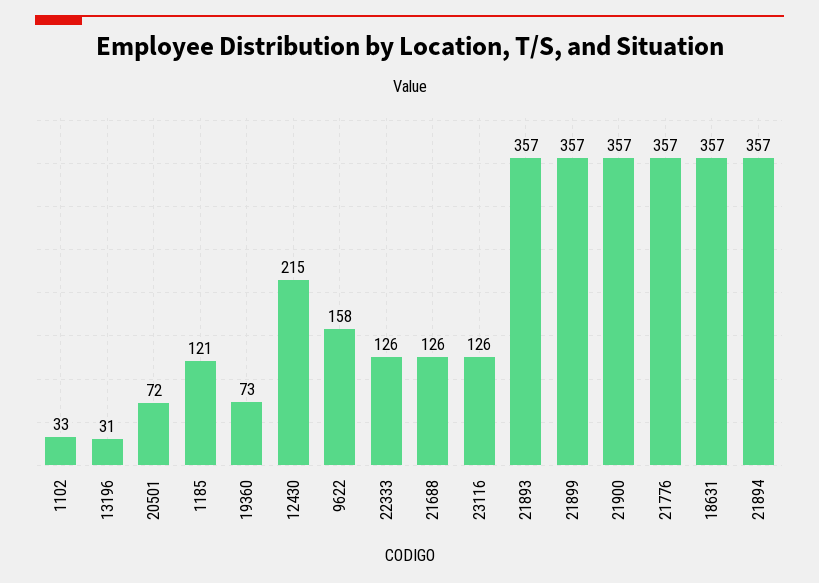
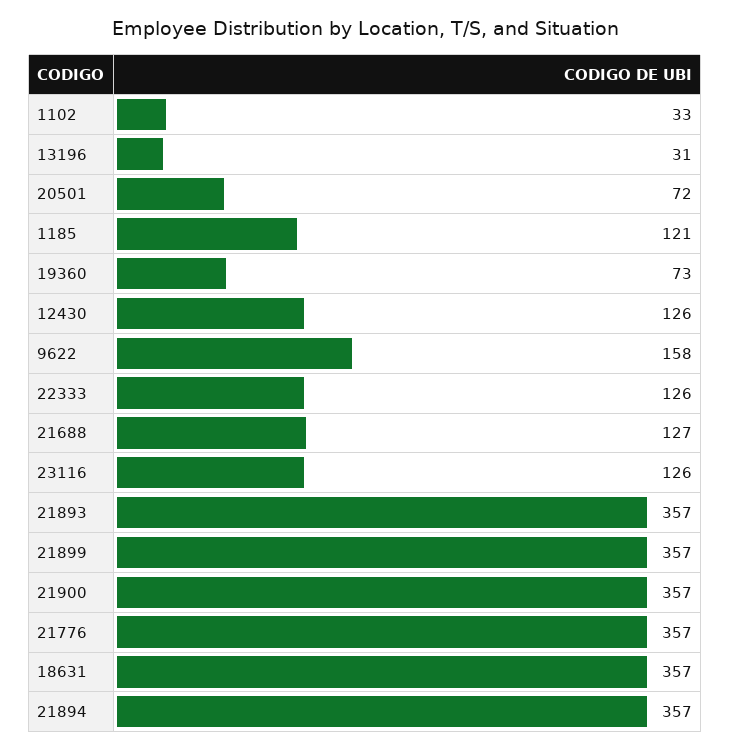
  {
    "1102": 33,
    "13196": 31,
    "20501": 72,
    "1185": 121,
    "19360": 73,
-   "12430": 215,
+   "12430": 126,
    "9622": 158,
    "22333": 126,
-   "21688": 126,
+   "21688": 127,
    "23116": 126,
    "21893": 357,
    "21899": 357,
    "21900": 357,
    "21776": 357,
    "18631": 357,
    "21894": 357
  }

